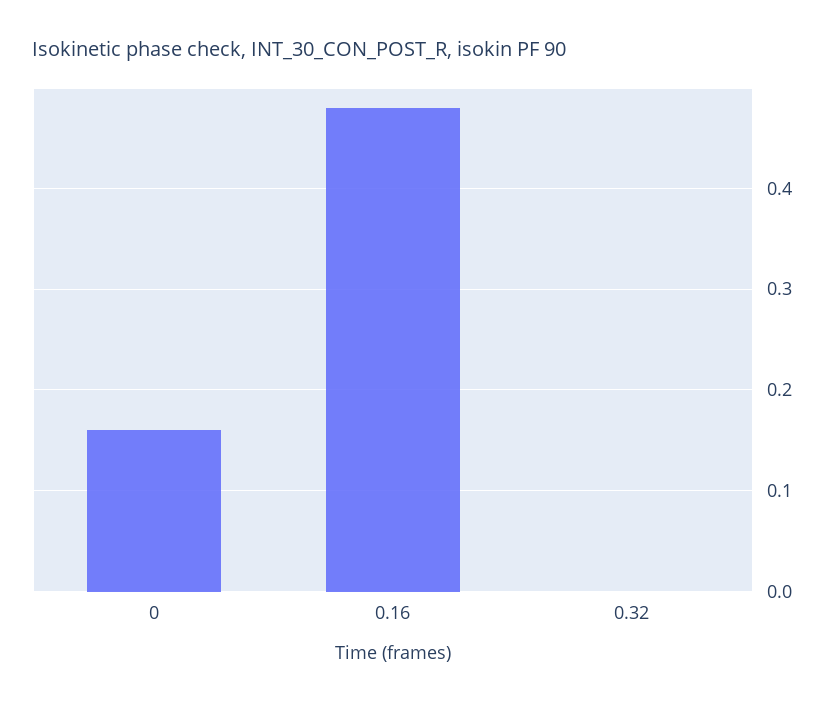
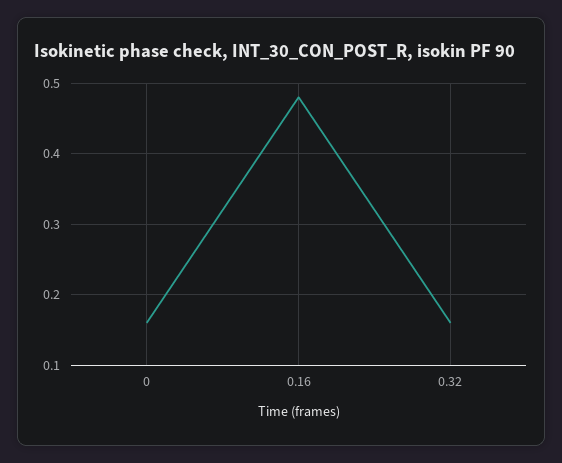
  {
    "0": 0.16,
    "0.16": 0.48,
-   "0.32": 0
+   "0.32": 0.16
  }

